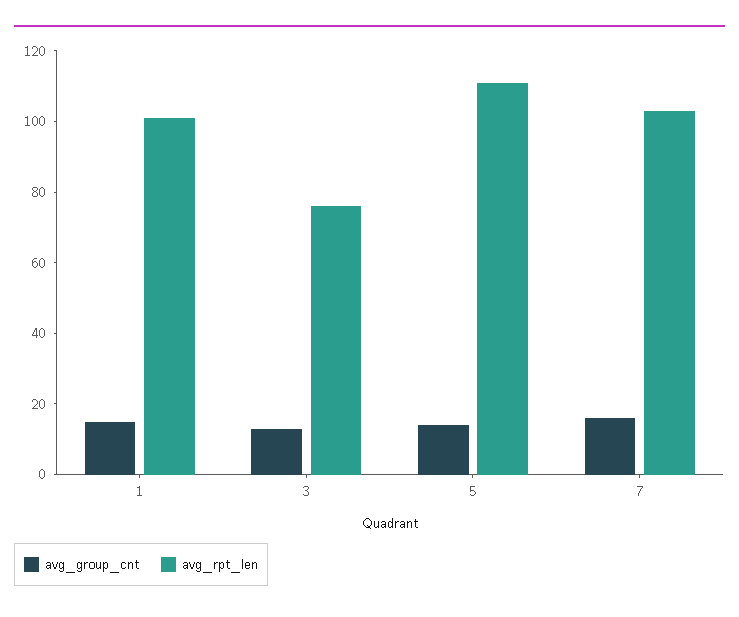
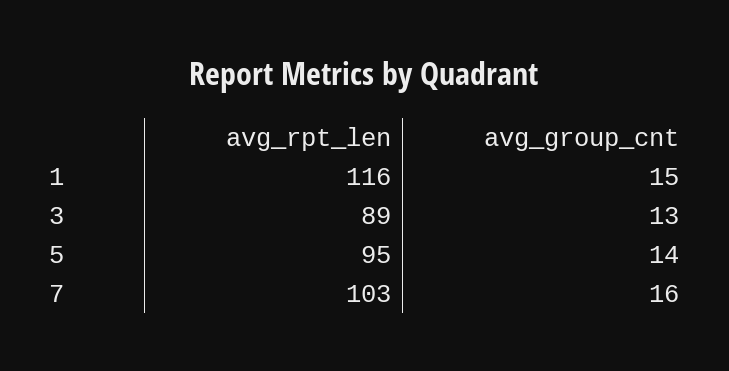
  {
    "avg_group_cnt": {
      "1": 15,
      "3": 13,
      "5": 14,
      "7": 16
    },
    "avg_rpt_len": {
-     "1": 100,
+     "1": 116,
-     "3": 75,
+     "3": 89,
-     "5": 110,
+     "5": 95,
      "7": 103
    }
  }

